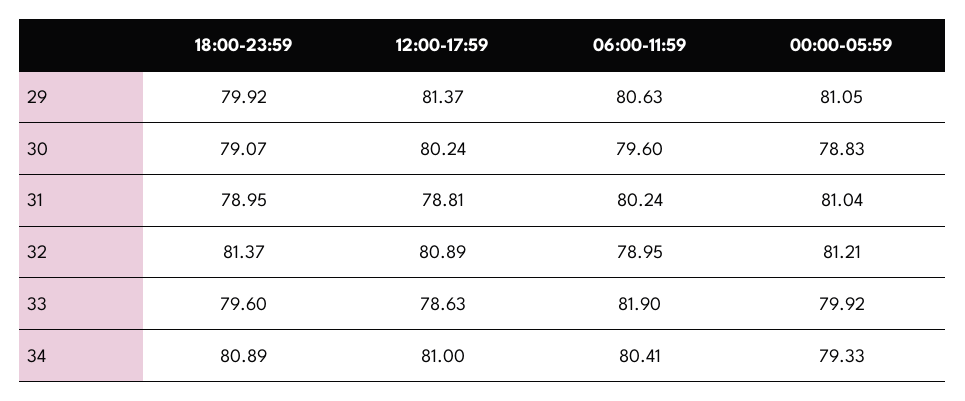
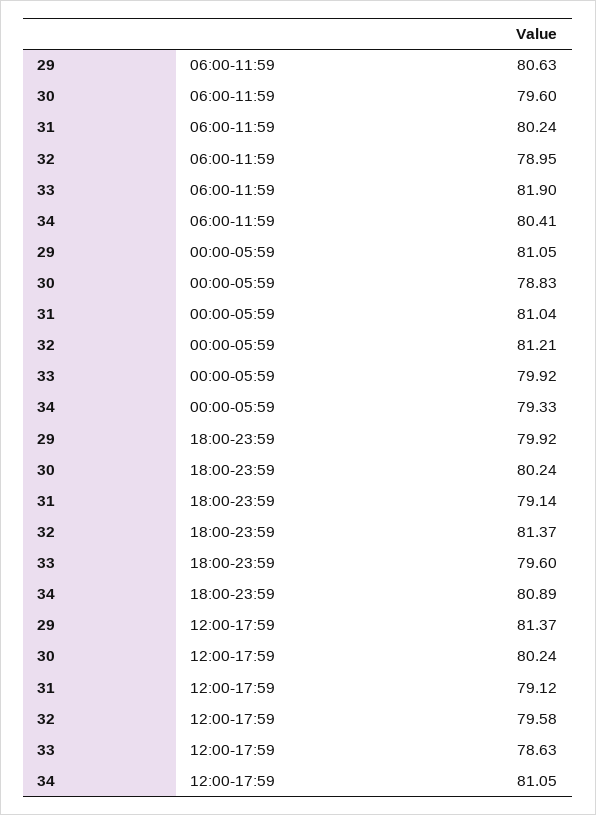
  {
    "18:00-23:59": {
      "29": 79.92,
-     "30": 79.07,
+     "30": 80.24,
-     "31": 78.95,
+     "31": 79.14,
      "32": 81.37,
      "33": 79.6,
      "34": 80.89
    },
    "12:00-17:59": {
      "29": 81.37,
      "30": 80.24,
-     "31": 78.81,
+     "31": 79.12,
-     "32": 80.89,
+     "32": 79.58,
      "33": 78.63,
-     "34": 81
+     "34": 81.05
    },
    "06:00-11:59": {
      "29": 80.63,
      "30": 79.6,
      "31": 80.24,
      "32": 78.95,
      "33": 81.9,
      "34": 80.41
    },
    "00:00-05:59": {
      "29": 81.05,
      "30": 78.83,
      "31": 81.04,
      "32": 81.21,
      "33": 79.92,
      "34": 79.33
    }
  }

